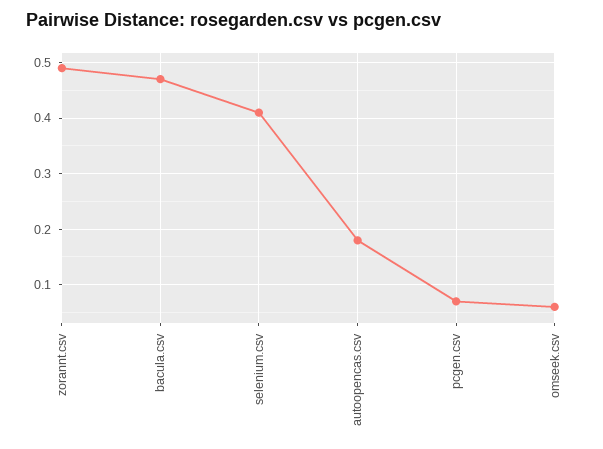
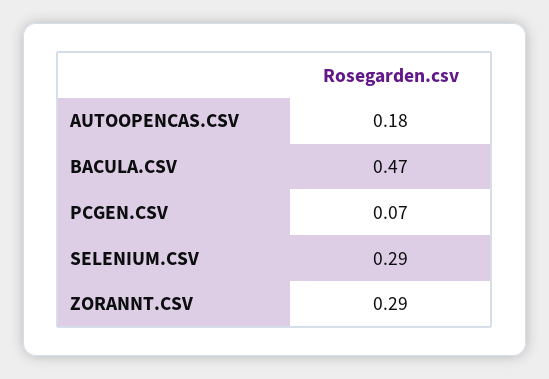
  {
-   "zorannt.csv": 0.5,
+   "zorannt.csv": 0.29,
    "bacula.csv": 0.47,
-   "selenium.csv": 0.4,
+   "selenium.csv": 0.29,
    "autoopencas.csv": 0.18,
-   "pcgen.csv": 0.07,
+   "pcgen.csv": 0.07
-   "omseek.csv": 0.05
  }

